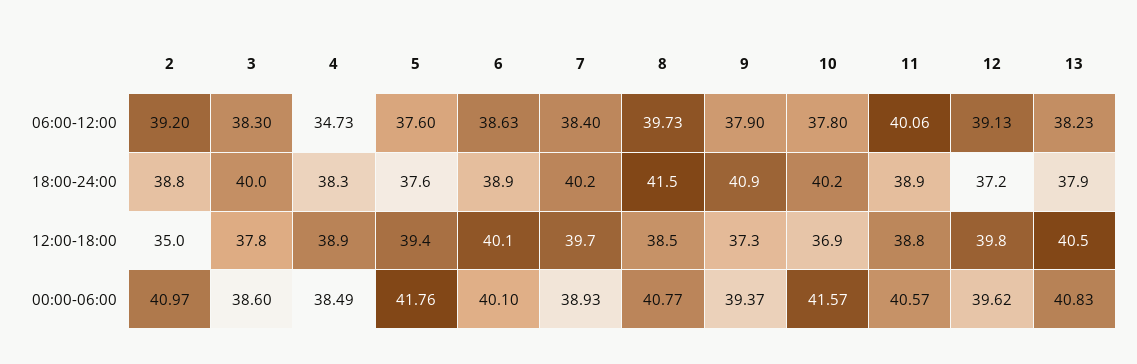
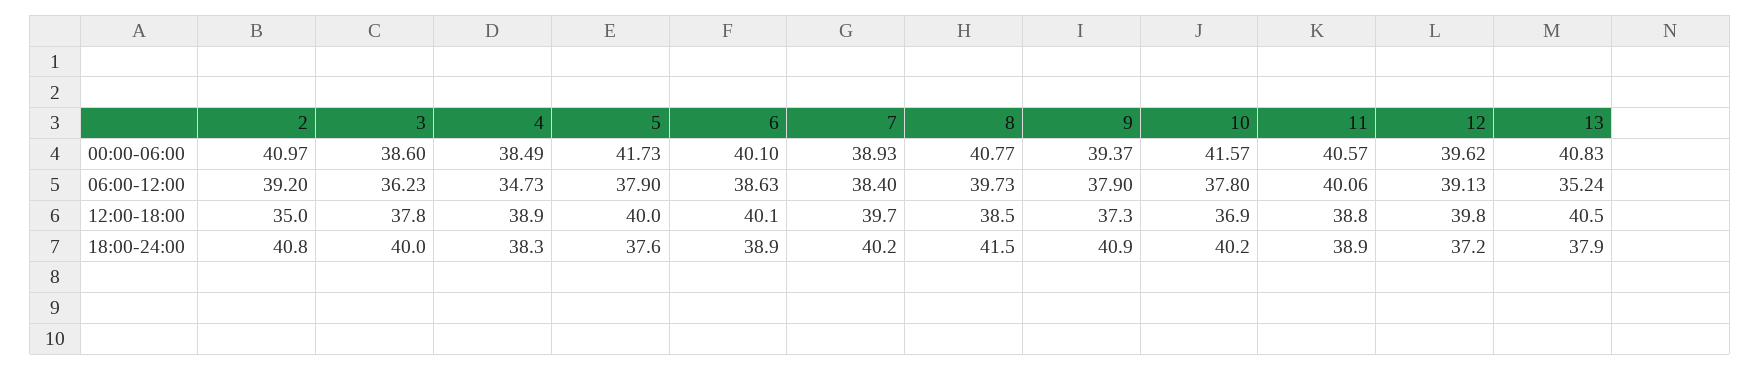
  {
    "2": {
      "06:00-12:00": 39.2,
-     "18:00-24:00": 38.8,
+     "18:00-24:00": 40.8,
      "12:00-18:00": 35,
      "00:00-06:00": 40.97
    },
    "3": {
-     "06:00-12:00": 38.3,
+     "06:00-12:00": 36.23,
      "18:00-24:00": 40,
      "12:00-18:00": 37.8,
      "00:00-06:00": 38.6
    },
    "4": {
      "06:00-12:00": 34.73,
      "18:00-24:00": 38.3,
      "12:00-18:00": 38.9,
      "00:00-06:00": 38.49
    },
    "5": {
-     "06:00-12:00": 37.6,
+     "06:00-12:00": 37.9,
      "18:00-24:00": 37.6,
-     "12:00-18:00": 39.4,
+     "12:00-18:00": 40,
-     "00:00-06:00": 41.76
+     "00:00-06:00": 41.73
    },
    "6": {
      "06:00-12:00": 38.63,
      "18:00-24:00": 38.9,
      "12:00-18:00": 40.1,
      "00:00-06:00": 40.1
    },
    "7": {
      "06:00-12:00": 38.4,
      "18:00-24:00": 40.2,
      "12:00-18:00": 39.7,
      "00:00-06:00": 38.93
    },
    "8": {
      "06:00-12:00": 39.73,
      "18:00-24:00": 41.5,
      "12:00-18:00": 38.5,
      "00:00-06:00": 40.77
    },
    "9": {
      "06:00-12:00": 37.9,
      "18:00-24:00": 40.9,
      "12:00-18:00": 37.3,
      "00:00-06:00": 39.37
    },
    "10": {
      "06:00-12:00": 37.8,
      "18:00-24:00": 40.2,
      "12:00-18:00": 36.9,
      "00:00-06:00": 41.57
    },
    "11": {
      "06:00-12:00": 40.06,
      "18:00-24:00": 38.9,
      "12:00-18:00": 38.8,
      "00:00-06:00": 40.57
    },
    "12": {
      "06:00-12:00": 39.13,
      "18:00-24:00": 37.2,
      "12:00-18:00": 39.8,
      "00:00-06:00": 39.62
    },
    "13": {
-     "06:00-12:00": 38.23,
+     "06:00-12:00": 35.24,
      "18:00-24:00": 37.9,
      "12:00-18:00": 40.5,
      "00:00-06:00": 40.83
    }
  }

